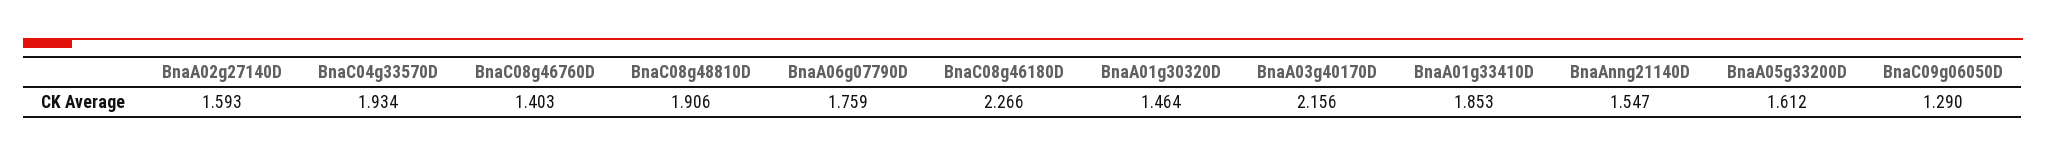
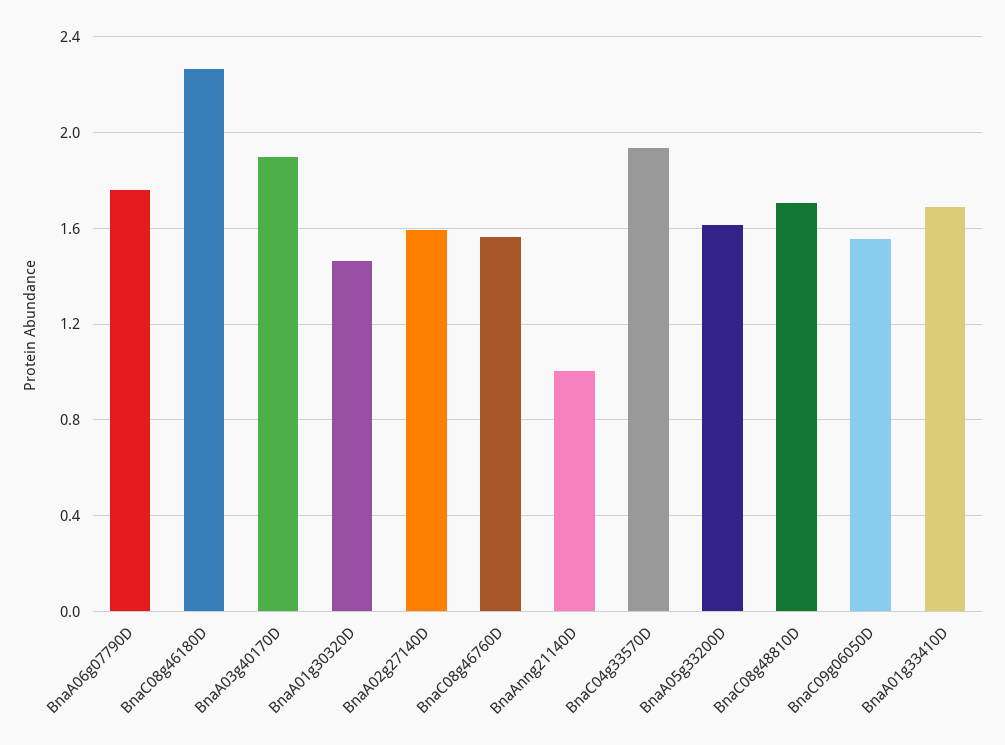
  {
    "BnaA02g27140D": 1.593,
    "BnaC04g33570D": 1.934,
-   "BnaC08g46760D": 1.403,
+   "BnaC08g46760D": 1.55,
-   "BnaC08g48810D": 1.906,
+   "BnaC08g48810D": 1.7,
    "BnaA06g07790D": 1.759,
    "BnaC08g46180D": 2.266,
    "BnaA01g30320D": 1.464,
-   "BnaA03g40170D": 2.156,
+   "BnaA03g40170D": 1.9,
-   "BnaA01g33410D": 1.853,
+   "BnaA01g33410D": 1.7,
-   "BnaAnng21140D": 1.547,
+   "BnaAnng21140D": 1,
    "BnaA05g33200D": 1.612,
-   "BnaC09g06050D": 1.29
+   "BnaC09g06050D": 1.55
  }

